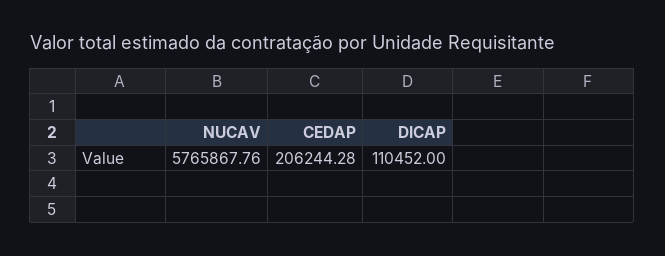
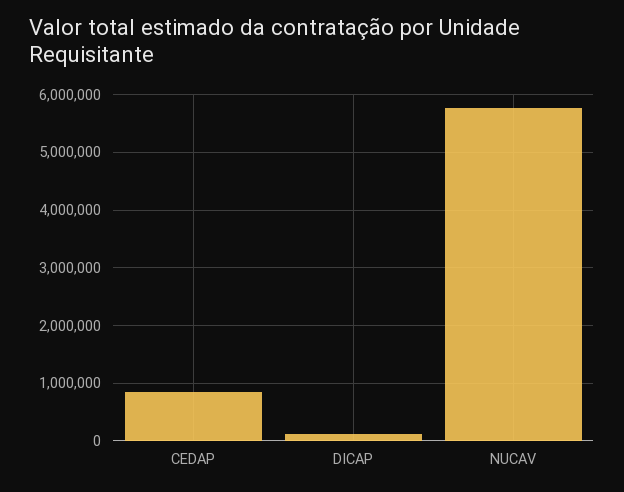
  {
    "NUCAV": 5765867.76,
-   "CEDAP": 206244.28,
+   "CEDAP": 800000,
    "DICAP": 110452
  }

